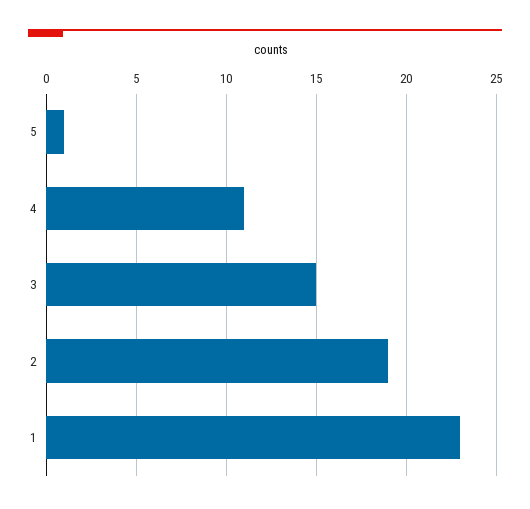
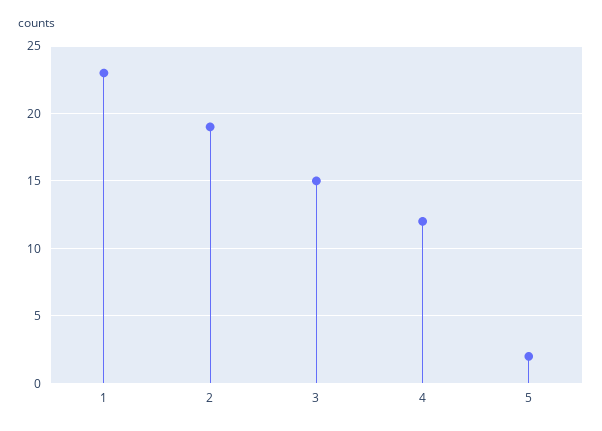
  {
-   "5": 1,
+   "5": 2,
-   "4": 11,
+   "4": 12,
    "3": 15,
    "2": 19,
    "1": 23
  }

